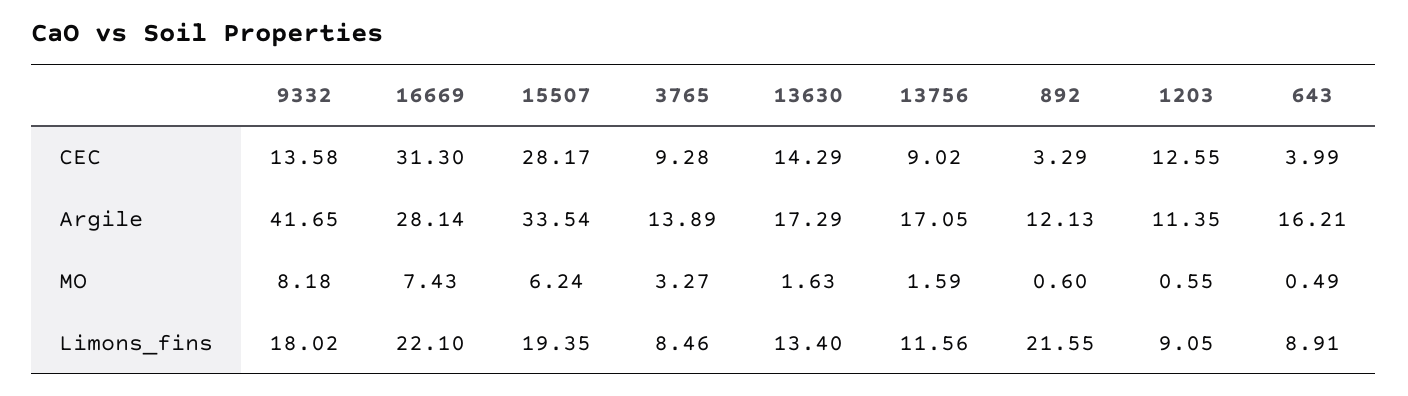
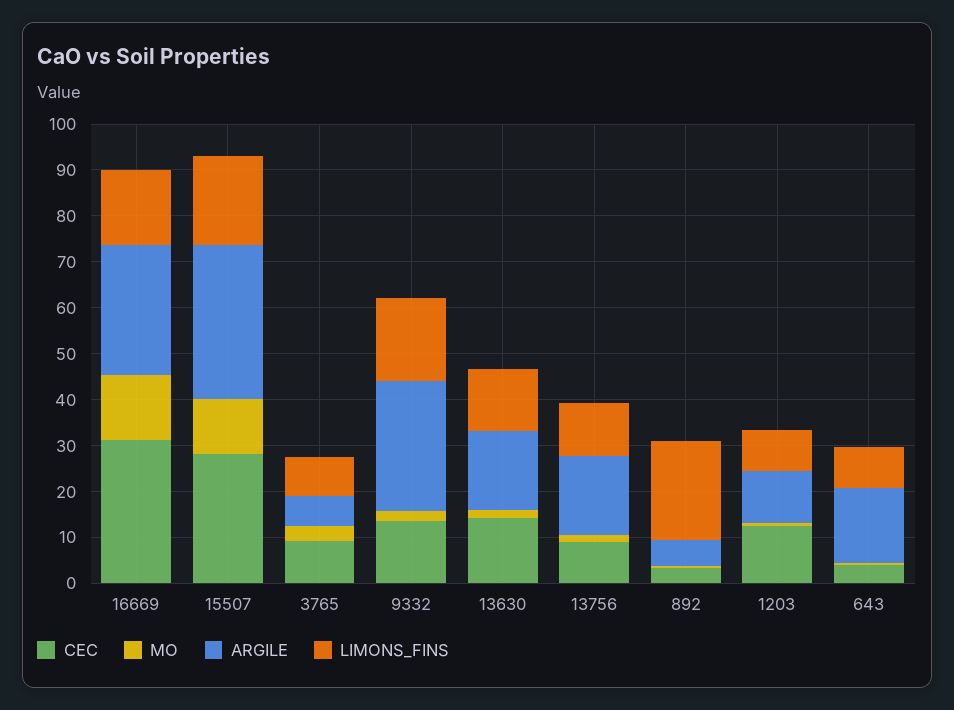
  {
    "CEC": {
      "9332": 13.58,
      "16669": 31.3,
      "15507": 28.17,
      "3765": 9.28,
      "13630": 14.29,
      "13756": 9.02,
      "892": 3.29,
      "1203": 12.55,
      "643": 3.99
    },
    "Argile": {
-     "9332": 41.65,
+     "9332": 28,
      "16669": 28.14,
      "15507": 33.54,
-     "3765": 13.89,
+     "3765": 6,
      "13630": 17.29,
      "13756": 17.05,
-     "892": 12.13,
+     "892": 6,
      "1203": 11.35,
      "643": 16.21
    },
    "MO": {
-     "9332": 8.18,
+     "9332": 2,
-     "16669": 7.43,
+     "16669": 14,
-     "15507": 6.24,
+     "15507": 12,
      "3765": 3.27,
      "13630": 1.63,
      "13756": 1.59,
      "892": 0.6,
      "1203": 0.55,
      "643": 0.49
    },
    "Limons_fins": {
      "9332": 18.02,
-     "16669": 22.1,
+     "16669": 16,
      "15507": 19.35,
      "3765": 8.46,
      "13630": 13.4,
      "13756": 11.56,
      "892": 21.55,
      "1203": 9.05,
      "643": 8.91
    }
  }

